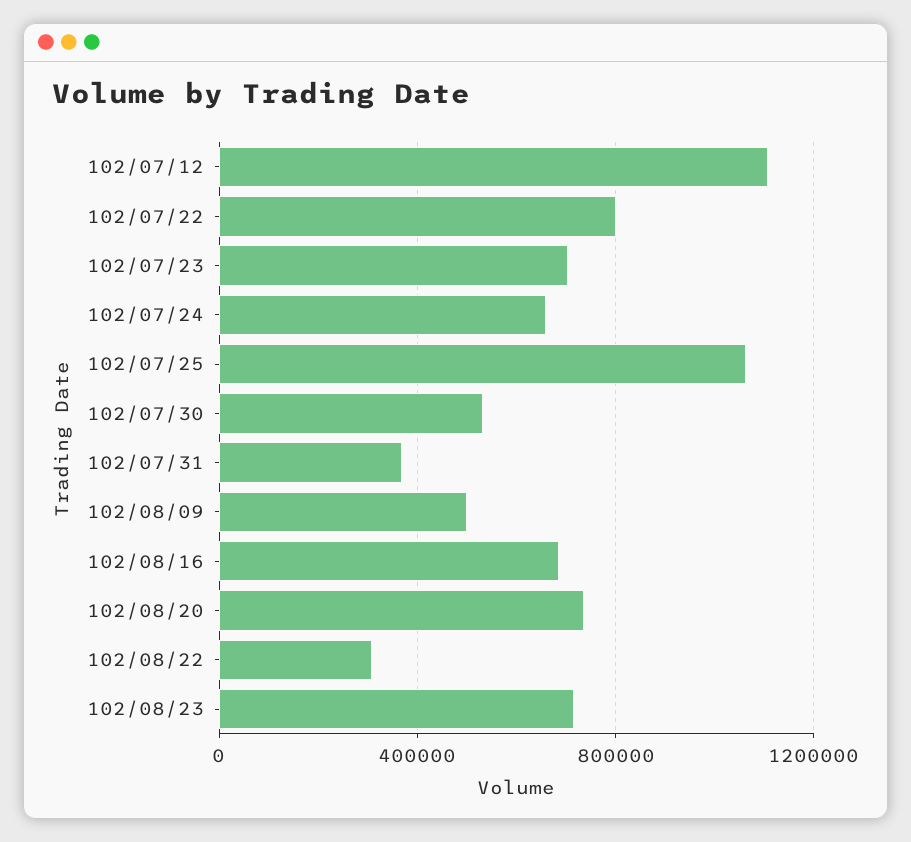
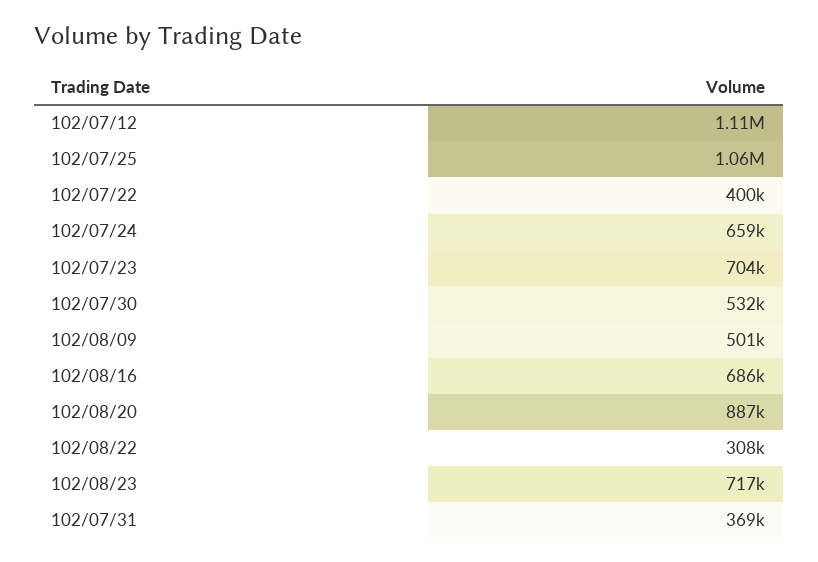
  {
    "102/07/12": 1110000,
-   "102/07/22": 800000,
+   "102/07/22": 400000,
    "102/07/23": 704000,
    "102/07/24": 659000,
    "102/07/25": 1060000,
    "102/07/30": 532000,
    "102/07/31": 369000,
    "102/08/09": 501000,
    "102/08/16": 686000,
-   "102/08/20": 750000,
+   "102/08/20": 887000,
    "102/08/22": 308000,
    "102/08/23": 717000
  }

